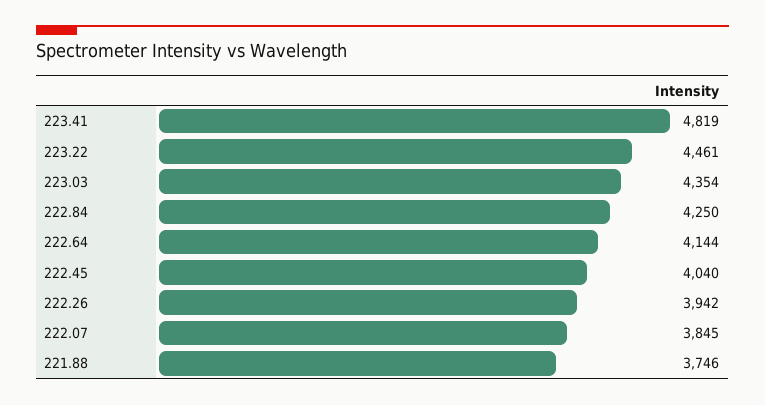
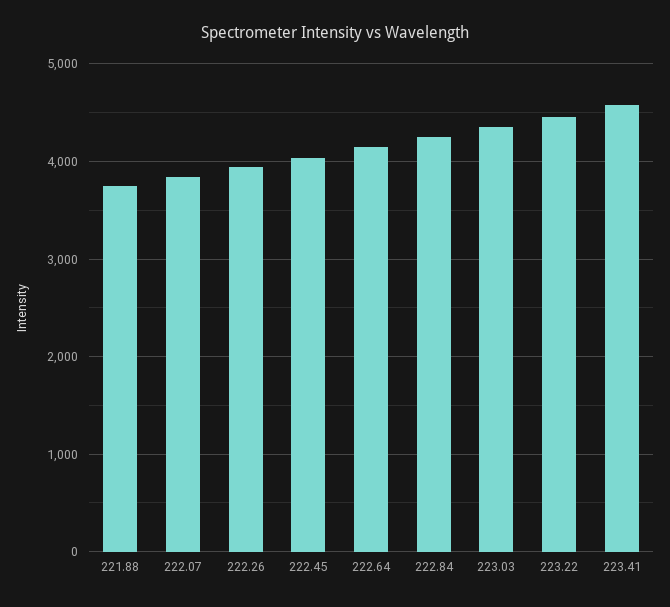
  {
-   "223.41": 4819,
+   "223.41": 4600,
    "223.22": 4461,
    "223.03": 4354,
    "222.84": 4250,
    "222.64": 4144,
    "222.45": 4040,
    "222.26": 3942,
    "222.07": 3845,
    "221.88": 3746
  }

